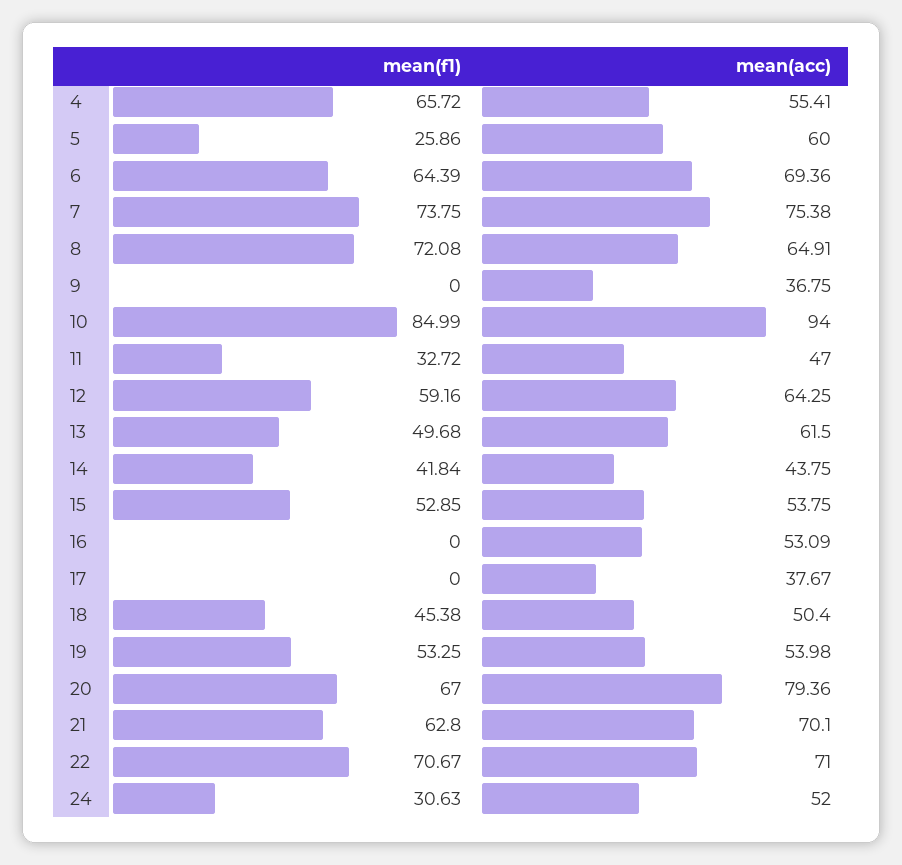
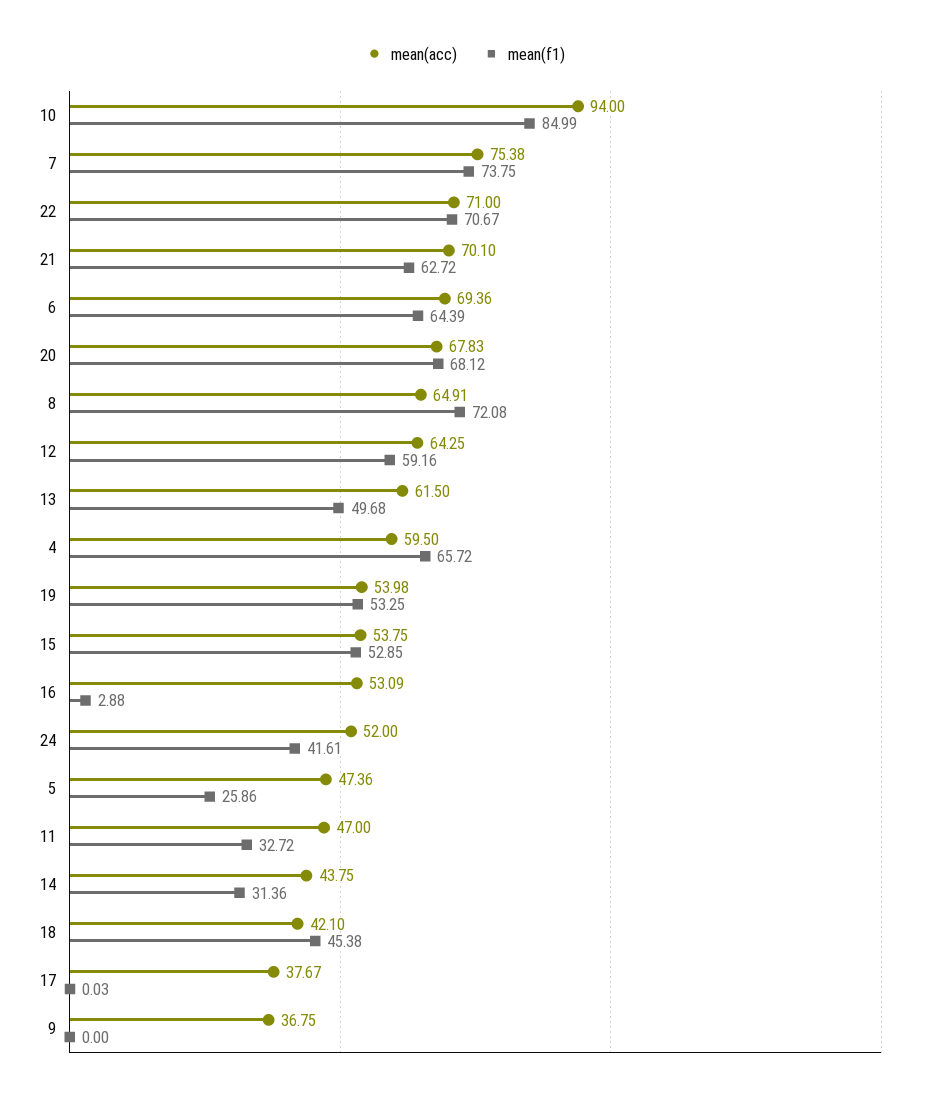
  {
    "mean(f1)": {
      "4": 65.72,
      "5": 25.86,
      "6": 64.39,
      "7": 73.75,
      "8": 72.08,
      "9": 0,
      "10": 84.99,
      "11": 32.72,
      "12": 59.16,
      "13": 49.68,
-     "14": 41.84,
+     "14": 31.36,
      "15": 52.85,
-     "16": 0,
+     "16": 2.88,
-     "17": 0,
+     "17": 0.03,
      "18": 45.38,
      "19": 53.25,
-     "20": 67,
+     "20": 68.12,
-     "21": 62.8,
+     "21": 62.72,
      "22": 70.67,
-     "24": 30.63
+     "24": 41.61
    },
    "mean(acc)": {
-     "4": 55.41,
+     "4": 59.5,
-     "5": 60,
+     "5": 47.36,
      "6": 69.36,
      "7": 75.38,
      "8": 64.91,
      "9": 36.75,
      "10": 94,
      "11": 47,
      "12": 64.25,
      "13": 61.5,
      "14": 43.75,
      "15": 53.75,
      "16": 53.09,
      "17": 37.67,
-     "18": 50.4,
+     "18": 42.1,
      "19": 53.98,
-     "20": 79.36,
+     "20": 67.83,
      "21": 70.1,
      "22": 71,
      "24": 52
    }
  }

